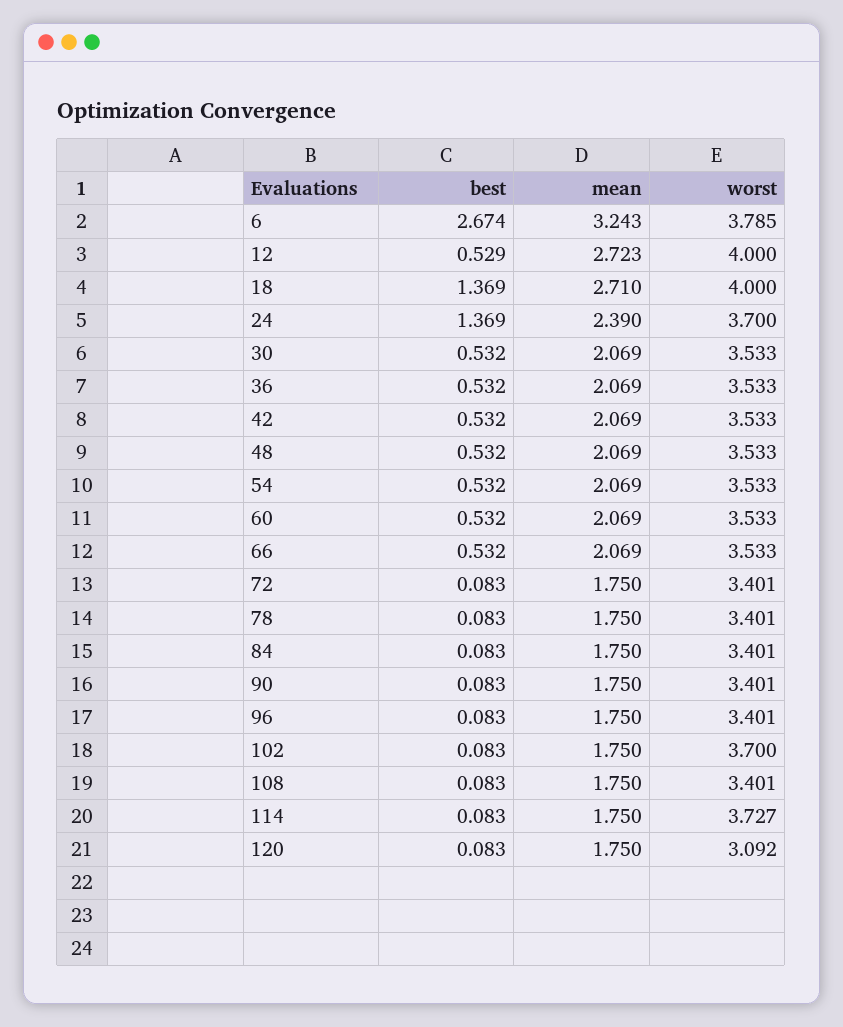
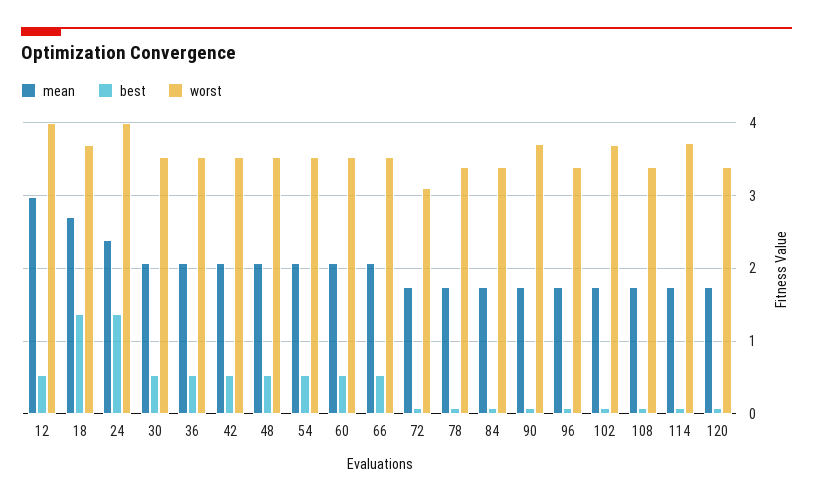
  {
    "best": {
-     "6": 2.674,
      "12": 0.529,
      "18": 1.369,
      "24": 1.369,
      "30": 0.532,
      "36": 0.532,
      "42": 0.532,
      "48": 0.532,
      "54": 0.532,
      "60": 0.532,
      "66": 0.532,
      "72": 0.083,
      "78": 0.083,
      "84": 0.083,
      "90": 0.083,
      "96": 0.083,
      "102": 0.083,
      "108": 0.083,
      "114": 0.083,
      "120": 0.083
    },
    "mean": {
-     "6": 3.243,
-     "12": 2.723,
+     "12": 3,
      "18": 2.71,
      "24": 2.39,
      "30": 2.069,
      "36": 2.069,
      "42": 2.069,
      "48": 2.069,
      "54": 2.069,
      "60": 2.069,
      "66": 2.069,
      "72": 1.75,
      "78": 1.75,
      "84": 1.75,
      "90": 1.75,
      "96": 1.75,
      "102": 1.75,
      "108": 1.75,
      "114": 1.75,
      "120": 1.75
    },
    "worst": {
-     "6": 3.785,
      "12": 4,
-     "18": 4,
+     "18": 3.7,
-     "24": 3.7,
+     "24": 4,
      "30": 3.533,
      "36": 3.533,
      "42": 3.533,
      "48": 3.533,
      "54": 3.533,
      "60": 3.533,
      "66": 3.533,
-     "72": 3.401,
+     "72": 3.1,
      "78": 3.401,
      "84": 3.401,
-     "90": 3.401,
+     "90": 3.7,
      "96": 3.401,
      "102": 3.7,
      "108": 3.401,
      "114": 3.727,
-     "120": 3.092
+     "120": 3.4
    }
  }

